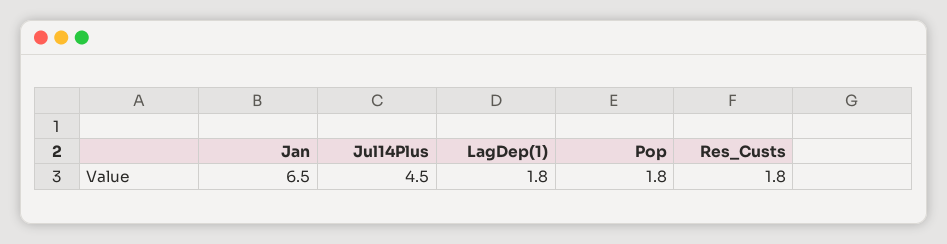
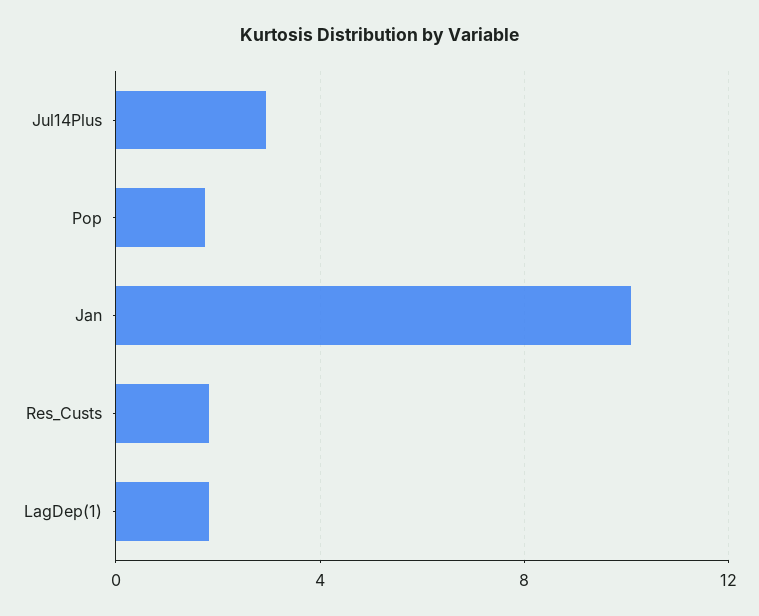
  {
-   "Jan": 6.5,
+   "Jan": 10,
-   "Jul14Plus": 4.5,
+   "Jul14Plus": 3,
    "LagDep(1)": 1.8,
    "Pop": 1.8,
    "Res_Custs": 1.8
  }

